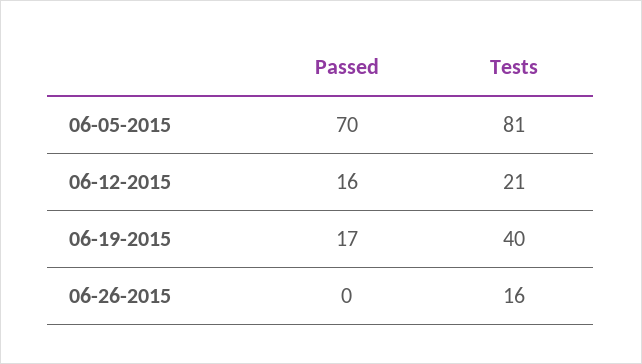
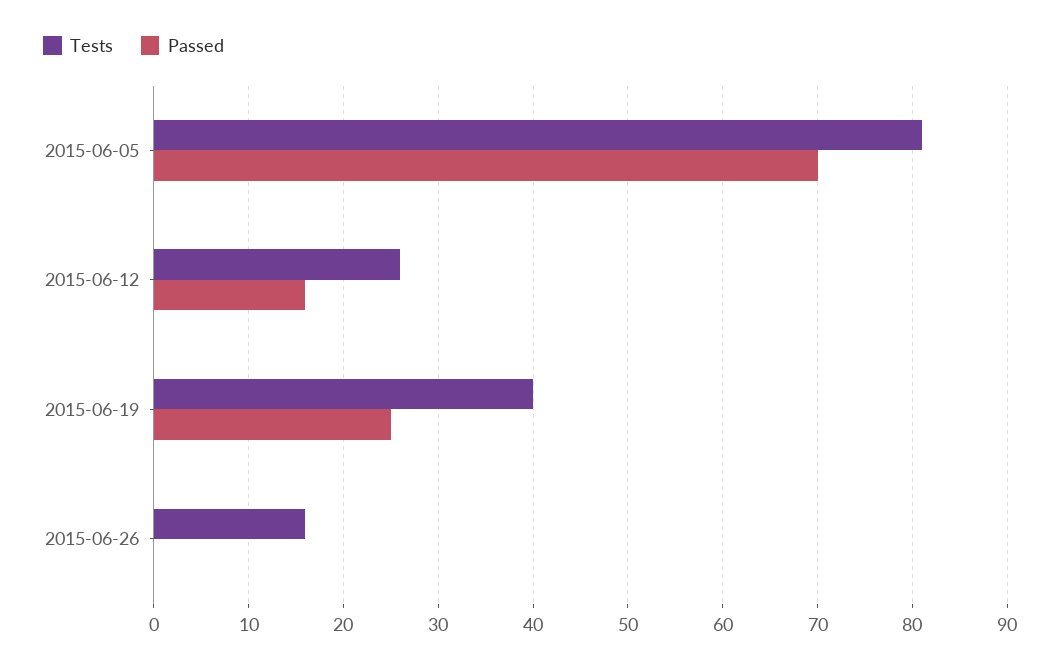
  {
    "Passed": {
      "06-05-2015": 70,
      "06-12-2015": 16,
-     "06-19-2015": 17,
+     "06-19-2015": 25,
      "06-26-2015": 0
    },
    "Tests": {
      "06-05-2015": 81,
-     "06-12-2015": 21,
+     "06-12-2015": 26,
      "06-19-2015": 40,
      "06-26-2015": 16
    }
  }

